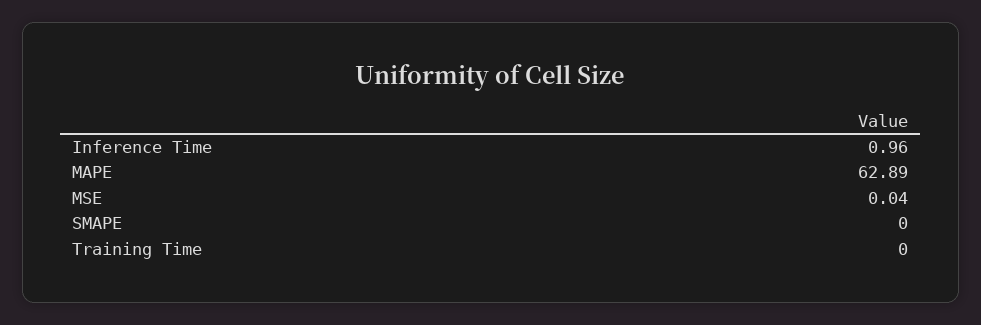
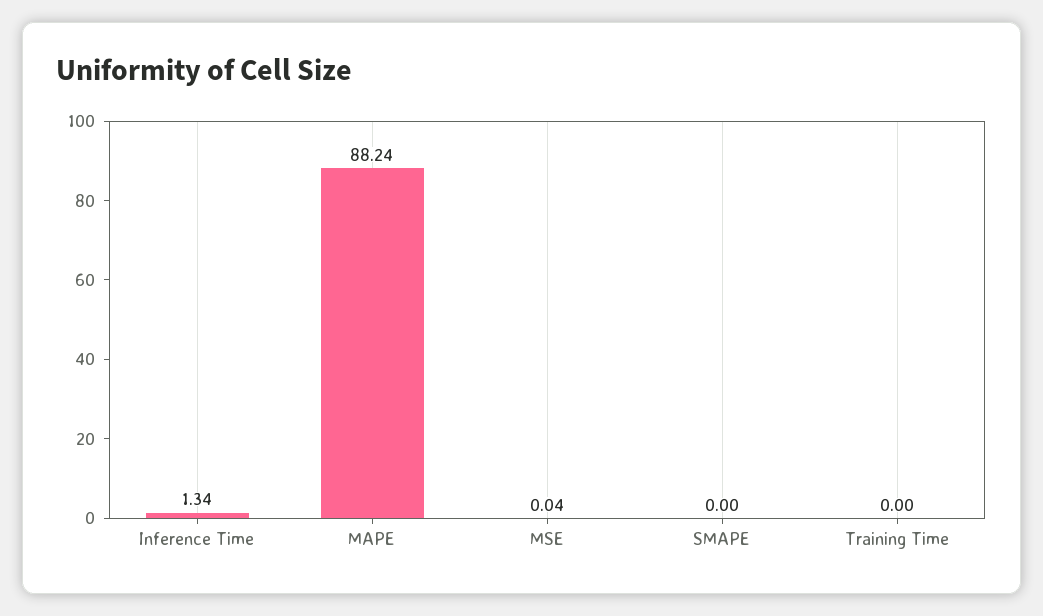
  {
-   "Inference Time": 0.96,
+   "Inference Time": 1.34,
-   "MAPE": 62.89,
+   "MAPE": 88.24,
    "MSE": 0.04,
    "SMAPE": 0,
    "Training Time": 0
  }

